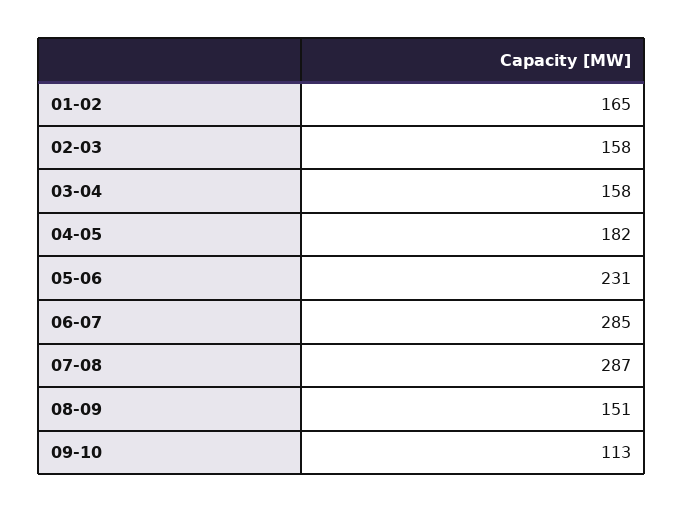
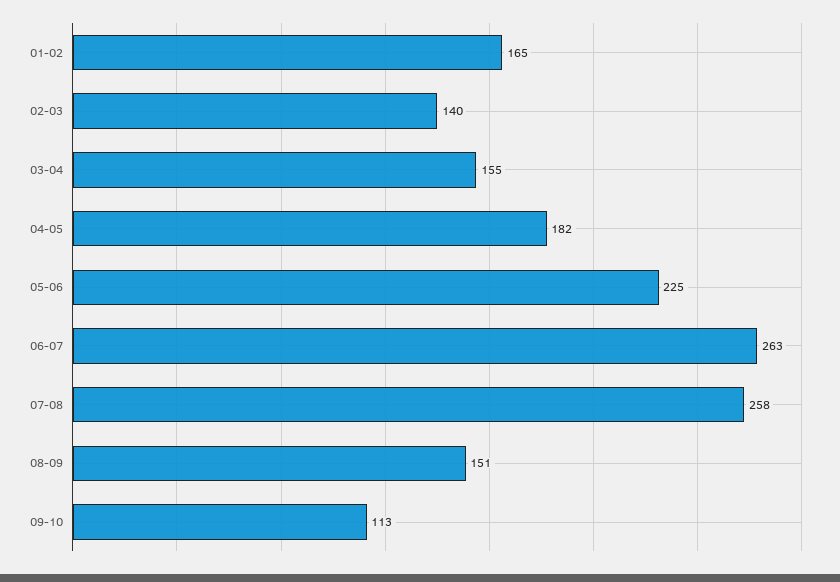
  {
    "01-02": 165,
-   "02-03": 158,
+   "02-03": 140,
-   "03-04": 158,
+   "03-04": 155,
    "04-05": 182,
-   "05-06": 231,
+   "05-06": 225,
-   "06-07": 285,
+   "06-07": 263,
-   "07-08": 287,
+   "07-08": 258,
    "08-09": 151,
    "09-10": 113
  }

